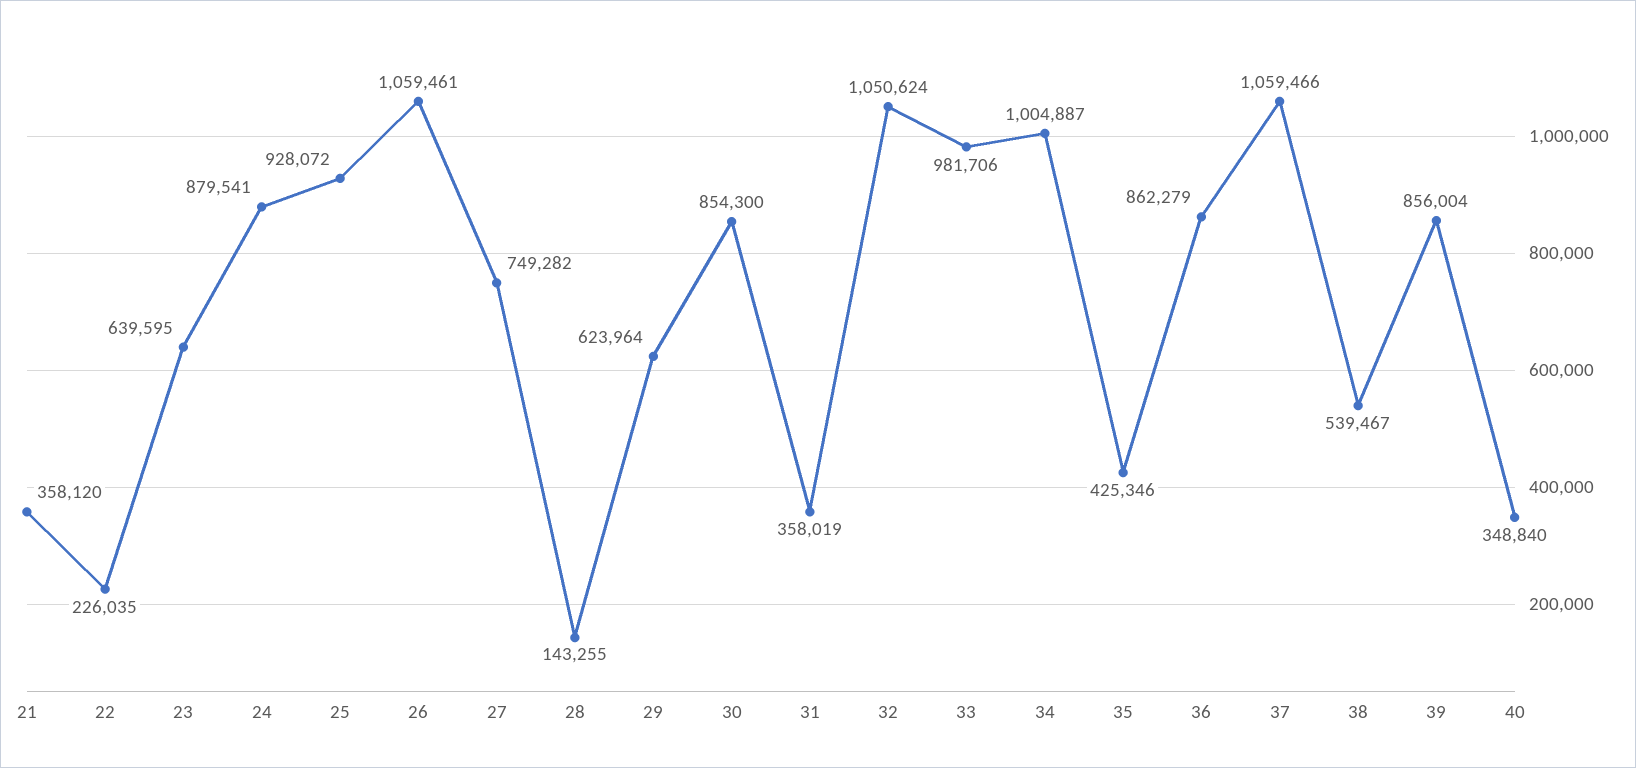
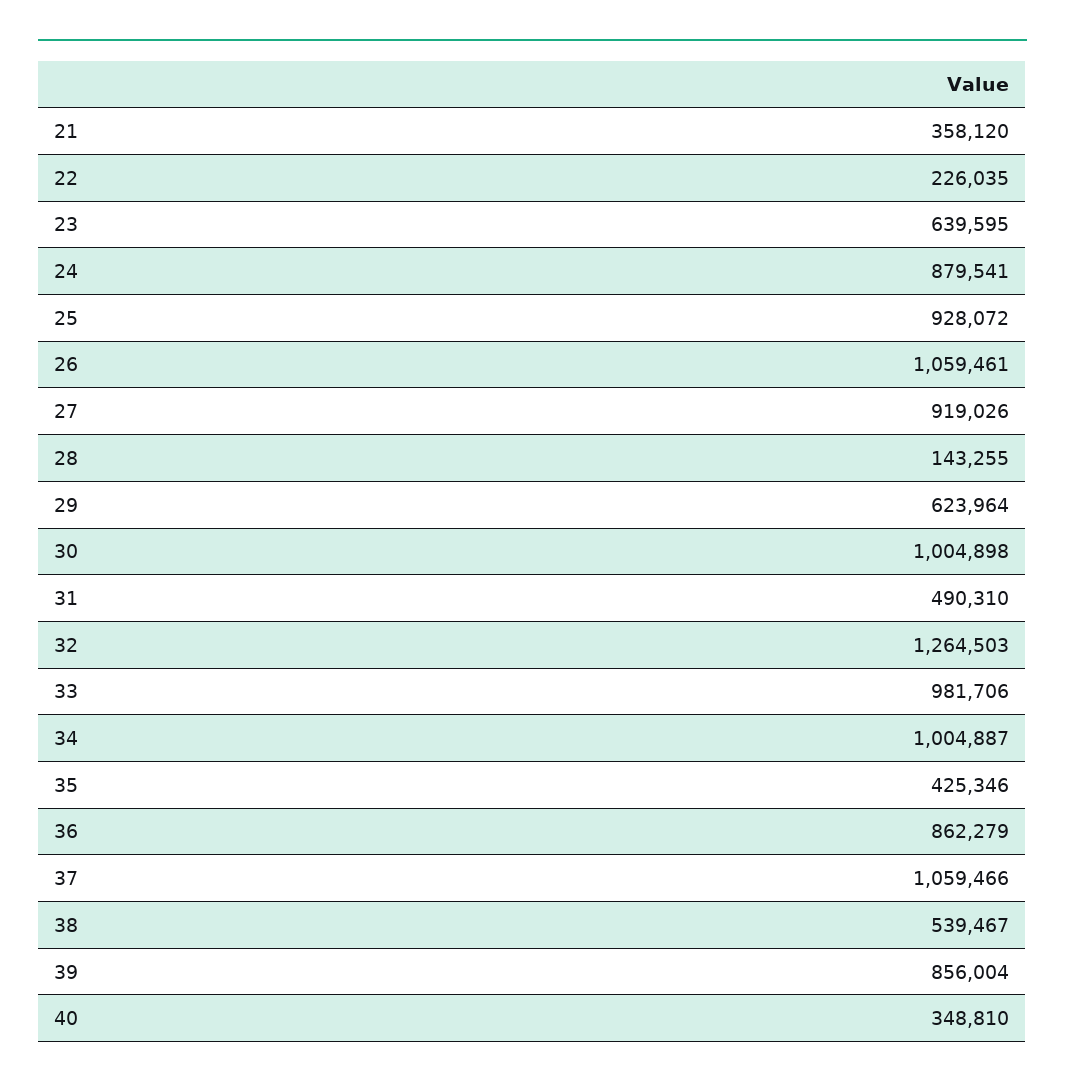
  {
    "21": 358120,
    "22": 226035,
    "23": 639595,
    "24": 879541,
    "25": 928072,
    "26": 1059461,
-   "27": 749282,
+   "27": 919026,
    "28": 143255,
    "29": 623964,
-   "30": 854300,
+   "30": 1004898,
-   "31": 358019,
+   "31": 490310,
-   "32": 1050624,
+   "32": 1264503,
    "33": 981706,
    "34": 1004887,
    "35": 425346,
    "36": 862279,
    "37": 1059466,
    "38": 539467,
    "39": 856004,
-   "40": 348840
+   "40": 348810
  }

